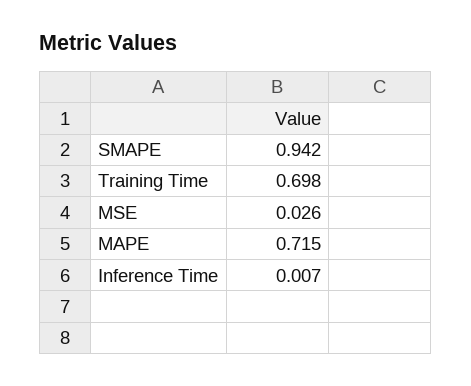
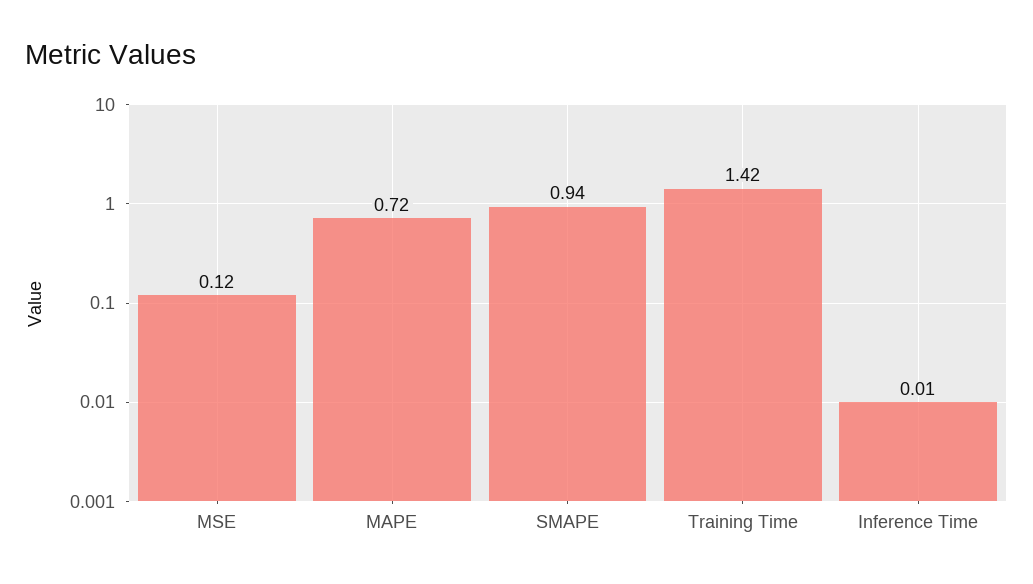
  {
    "SMAPE": 0.942,
-   "Training Time": 0.698,
+   "Training Time": 1.42,
-   "MSE": 0.026,
+   "MSE": 0.12,
    "MAPE": 0.715,
    "Inference Time": 0.007
  }

